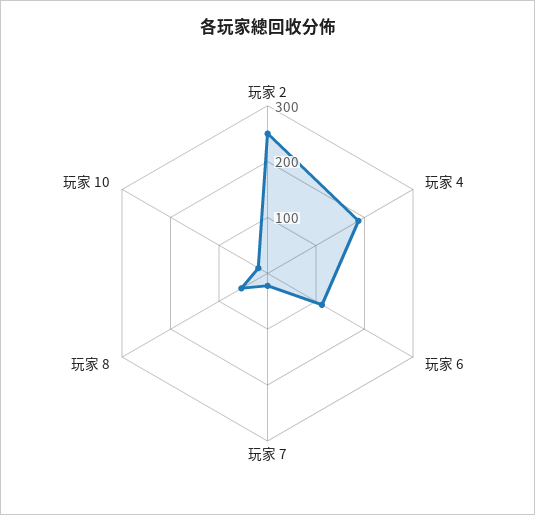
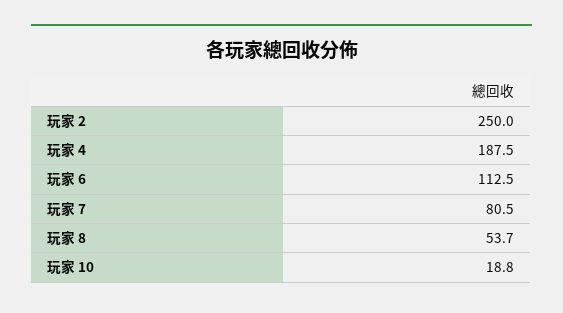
  {
    "玩家 2": 250,
    "玩家 4": 187.5,
    "玩家 6": 112.5,
-   "玩家 7": 20,
+   "玩家 7": 80.5,
    "玩家 8": 53.7,
    "玩家 10": 18.8
  }

